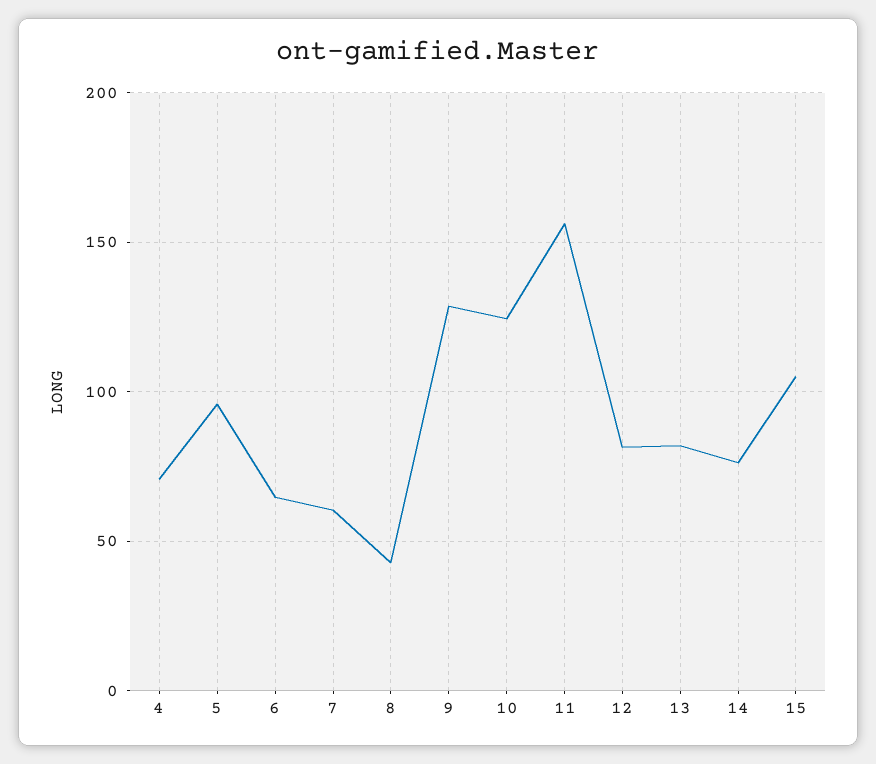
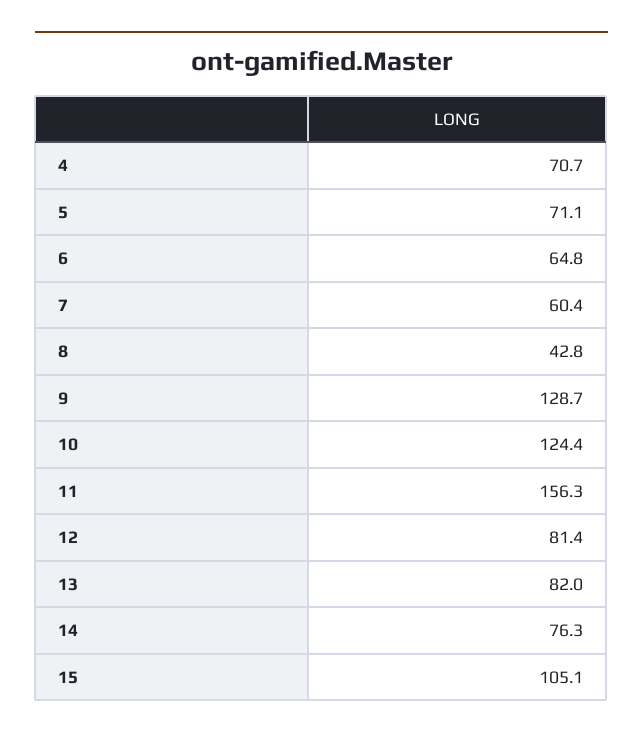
  {
    "4": 70.7,
-   "5": 95,
+   "5": 71.1,
    "6": 64.8,
    "7": 60.4,
    "8": 42.8,
    "9": 128.7,
    "10": 124.4,
    "11": 156.3,
    "12": 81.4,
    "13": 82,
    "14": 76.3,
    "15": 105.1
  }

